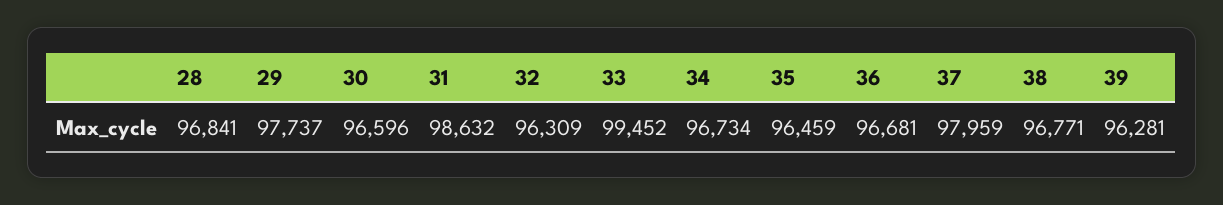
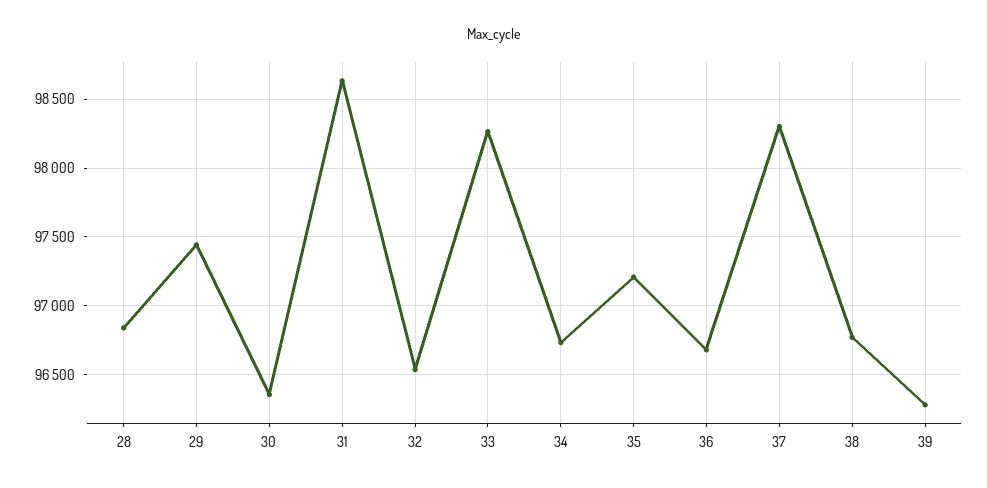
  {
    "28": 96841,
-   "29": 97737,
+   "29": 97450,
-   "30": 96596,
+   "30": 96350,
    "31": 98632,
-   "32": 96309,
+   "32": 96550,
-   "33": 99452,
+   "33": 98250,
    "34": 96734,
-   "35": 96459,
+   "35": 97200,
    "36": 96681,
-   "37": 97959,
+   "37": 98300,
    "38": 96771,
    "39": 96281
  }

